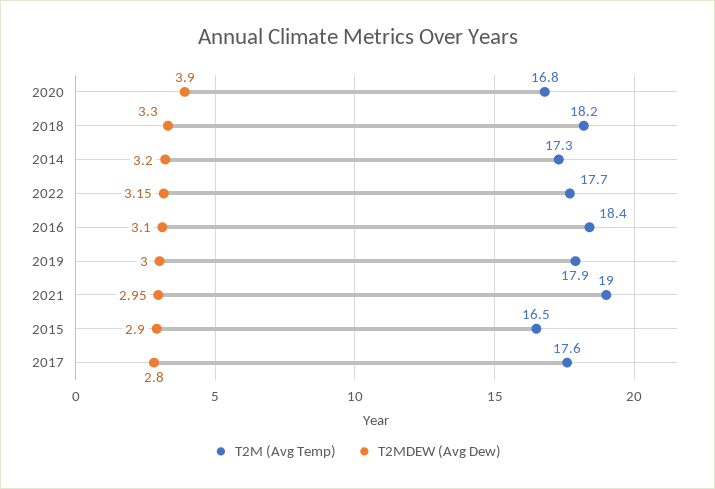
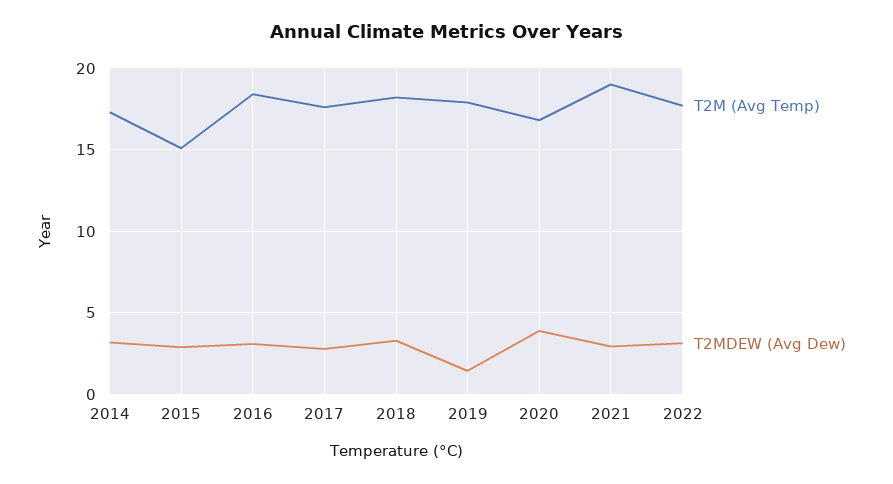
  {
    "T2M (Avg Temp)": {
      "2020": 16.8,
      "2018": 18.2,
      "2014": 17.3,
      "2022": 17.7,
      "2016": 18.4,
      "2019": 17.9,
      "2021": 19,
-     "2015": 16.5,
+     "2015": 15,
      "2017": 17.6
    },
    "T2MDEW (Avg Dew)": {
      "2020": 3.9,
      "2018": 3.3,
      "2014": 3.2,
      "2022": 3.15,
      "2016": 3.1,
-     "2019": 3,
+     "2019": 1.5,
      "2021": 2.95,
      "2015": 2.9,
      "2017": 2.8
    }
  }

